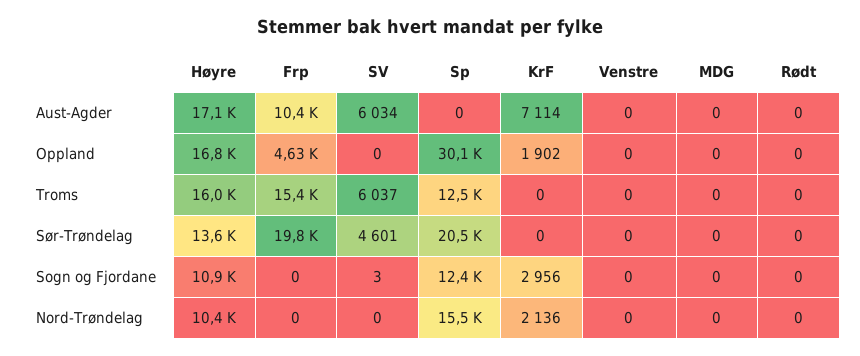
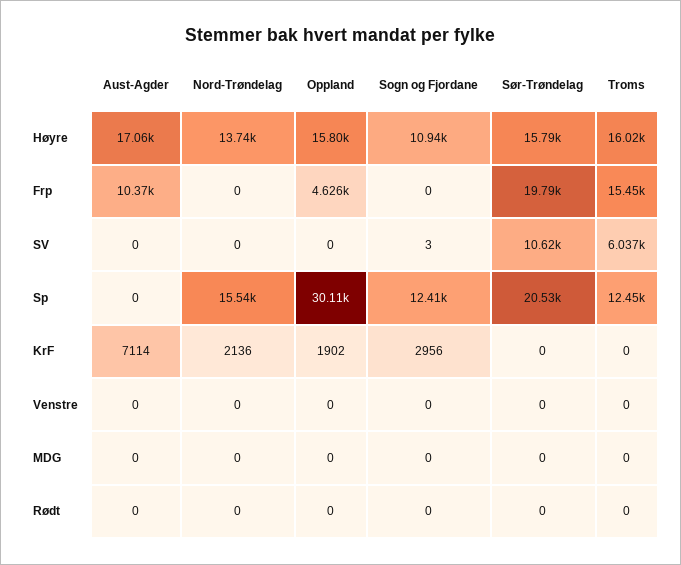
  {
    "Høyre": {
      "Aust-Agder": 17060,
-     "Oppland": 16800,
+     "Oppland": 15800,
      "Troms": 16020,
-     "Sør-Trøndelag": 13600,
+     "Sør-Trøndelag": 15790,
      "Sogn og Fjordane": 10940,
-     "Nord-Trøndelag": 10400
+     "Nord-Trøndelag": 13740
    },
    "Frp": {
      "Aust-Agder": 10370,
      "Oppland": 4626,
      "Troms": 15450,
      "Sør-Trøndelag": 19790,
      "Sogn og Fjordane": 0,
      "Nord-Trøndelag": 0
    },
    "SV": {
-     "Aust-Agder": 6034,
+     "Aust-Agder": 0,
      "Oppland": 0,
      "Troms": 6037,
-     "Sør-Trøndelag": 4601,
+     "Sør-Trøndelag": 10620,
      "Sogn og Fjordane": 3,
      "Nord-Trøndelag": 0
    },
    "Sp": {
      "Aust-Agder": 0,
      "Oppland": 30110,
      "Troms": 12450,
      "Sør-Trøndelag": 20530,
      "Sogn og Fjordane": 12410,
      "Nord-Trøndelag": 15540
    },
    "KrF": {
      "Aust-Agder": 7114,
      "Oppland": 1902,
      "Troms": 0,
      "Sør-Trøndelag": 0,
      "Sogn og Fjordane": 2956,
      "Nord-Trøndelag": 2136
    },
    "Venstre": {
      "Aust-Agder": 0,
      "Oppland": 0,
      "Troms": 0,
      "Sør-Trøndelag": 0,
      "Sogn og Fjordane": 0,
      "Nord-Trøndelag": 0
    },
    "MDG": {
      "Aust-Agder": 0,
      "Oppland": 0,
      "Troms": 0,
      "Sør-Trøndelag": 0,
      "Sogn og Fjordane": 0,
      "Nord-Trøndelag": 0
    },
    "Rødt": {
      "Aust-Agder": 0,
      "Oppland": 0,
      "Troms": 0,
      "Sør-Trøndelag": 0,
      "Sogn og Fjordane": 0,
      "Nord-Trøndelag": 0
    }
  }

